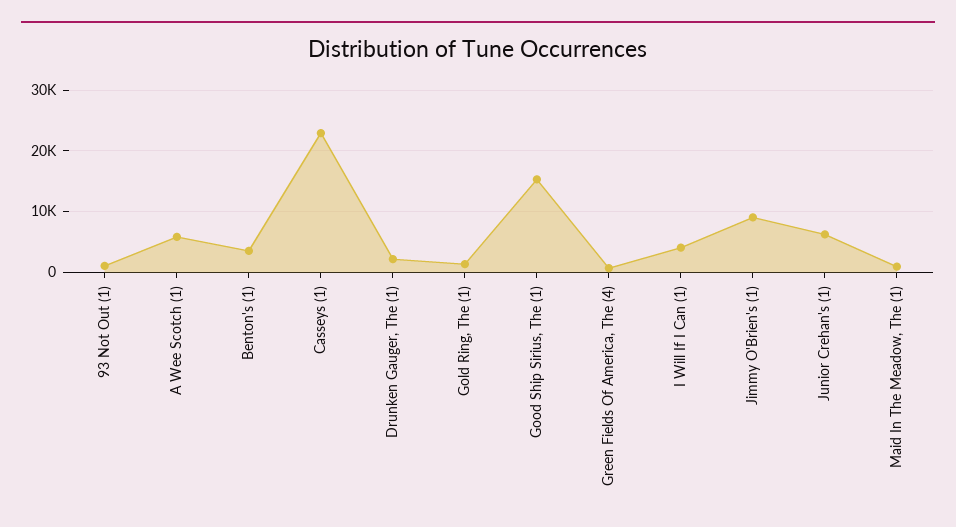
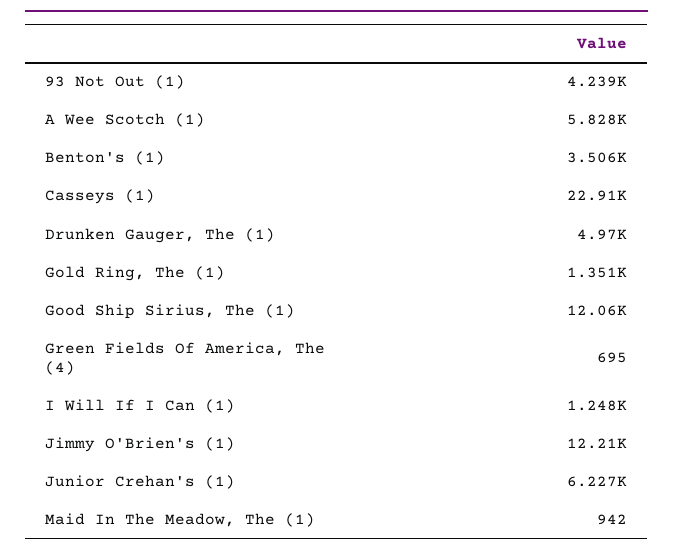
  {
-   "93 Not Out (1)": 1000,
+   "93 Not Out (1)": 4239,
    "A Wee Scotch (1)": 5828,
    "Benton's (1)": 3506,
    "Casseys (1)": 22910,
-   "Drunken Gauger, The (1)": 2000,
+   "Drunken Gauger, The (1)": 4970,
    "Gold Ring, The (1)": 1351,
-   "Good Ship Sirius, The (1)": 15000,
+   "Good Ship Sirius, The (1)": 12060,
    "Green Fields Of America, The (4)": 695,
-   "I Will If I Can (1)": 4000,
+   "I Will If I Can (1)": 1248,
-   "Jimmy O'Brien's (1)": 9000,
+   "Jimmy O'Brien's (1)": 12210,
    "Junior Crehan's (1)": 6227,
    "Maid In The Meadow, The (1)": 942
  }

